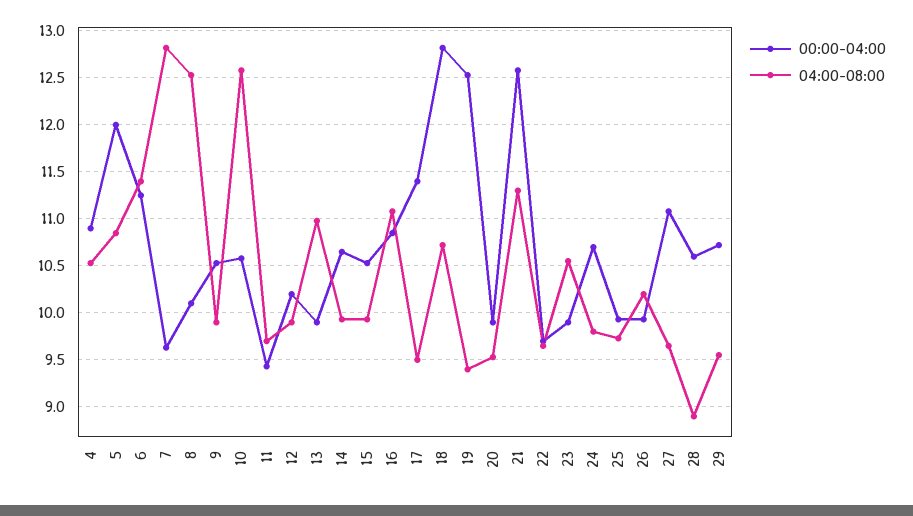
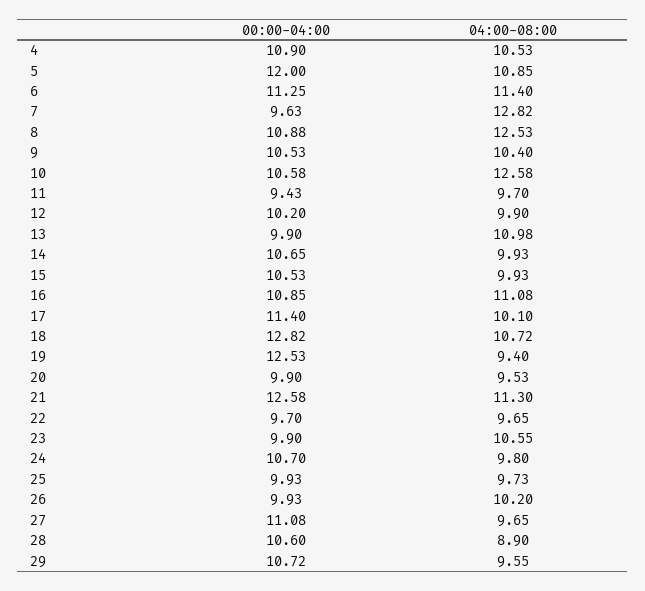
  {
    "00:00-04:00": {
      "4": 10.9,
      "5": 12,
      "6": 11.25,
      "7": 9.63,
-     "8": 10.1,
+     "8": 10.88,
      "9": 10.53,
      "10": 10.58,
      "11": 9.43,
      "12": 10.2,
      "13": 9.9,
      "14": 10.65,
      "15": 10.53,
      "16": 10.85,
      "17": 11.4,
      "18": 12.82,
      "19": 12.53,
      "20": 9.9,
      "21": 12.58,
      "22": 9.7,
      "23": 9.9,
      "24": 10.7,
      "25": 9.93,
      "26": 9.93,
      "27": 11.08,
      "28": 10.6,
      "29": 10.72
    },
    "04:00-08:00": {
      "4": 10.53,
      "5": 10.85,
      "6": 11.4,
      "7": 12.82,
      "8": 12.53,
-     "9": 9.9,
+     "9": 10.4,
      "10": 12.58,
      "11": 9.7,
      "12": 9.9,
      "13": 10.98,
      "14": 9.93,
      "15": 9.93,
      "16": 11.08,
-     "17": 9.5,
+     "17": 10.1,
      "18": 10.72,
      "19": 9.4,
      "20": 9.53,
      "21": 11.3,
      "22": 9.65,
      "23": 10.55,
      "24": 9.8,
      "25": 9.73,
      "26": 10.2,
      "27": 9.65,
      "28": 8.9,
      "29": 9.55
    }
  }

